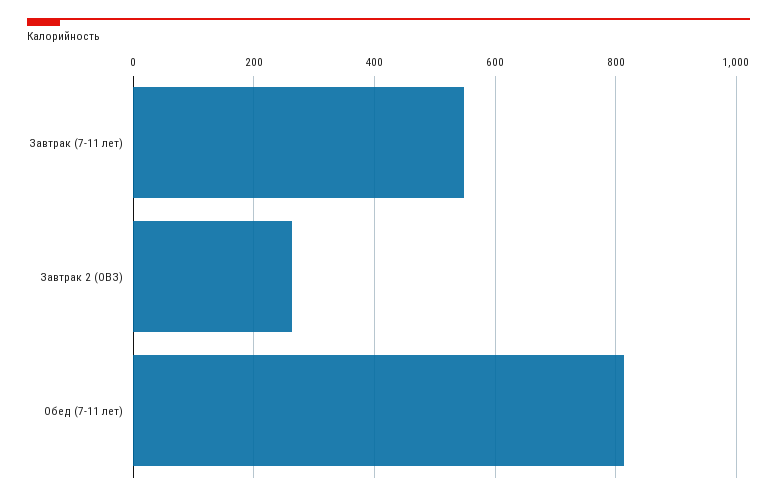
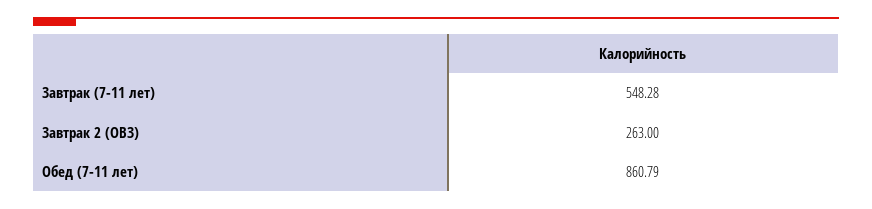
  {
    "Завтрак (7-11 лет)": 548.28,
    "Завтрак 2 (ОВЗ)": 263,
-   "Обед (7-11 лет)": 820
+   "Обед (7-11 лет)": 860.79
  }

